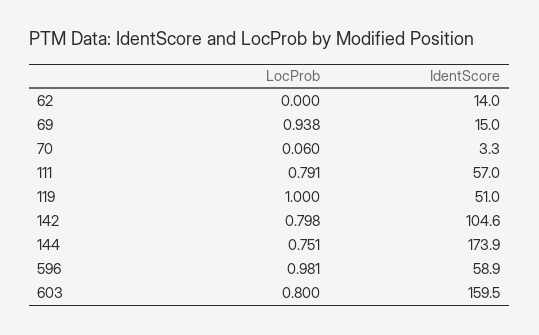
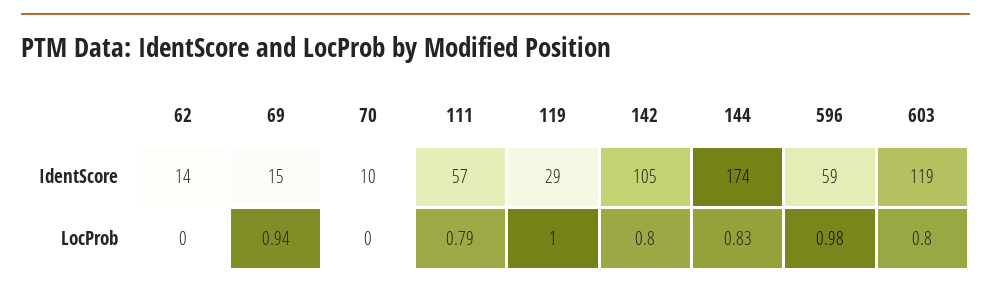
  {
    "LocProb": {
      "62": 0,
      "69": 0.938,
-     "70": 0.06,
+     "70": 0,
      "111": 0.791,
      "119": 1,
      "142": 0.798,
-     "144": 0.751,
+     "144": 0.83,
      "596": 0.981,
      "603": 0.8
    },
    "IdentScore": {
      "62": 14,
      "69": 15,
-     "70": 3.3,
+     "70": 10,
      "111": 57,
-     "119": 51,
+     "119": 29,
      "142": 104.6,
      "144": 173.9,
      "596": 58.9,
-     "603": 159.5
+     "603": 119
    }
  }

